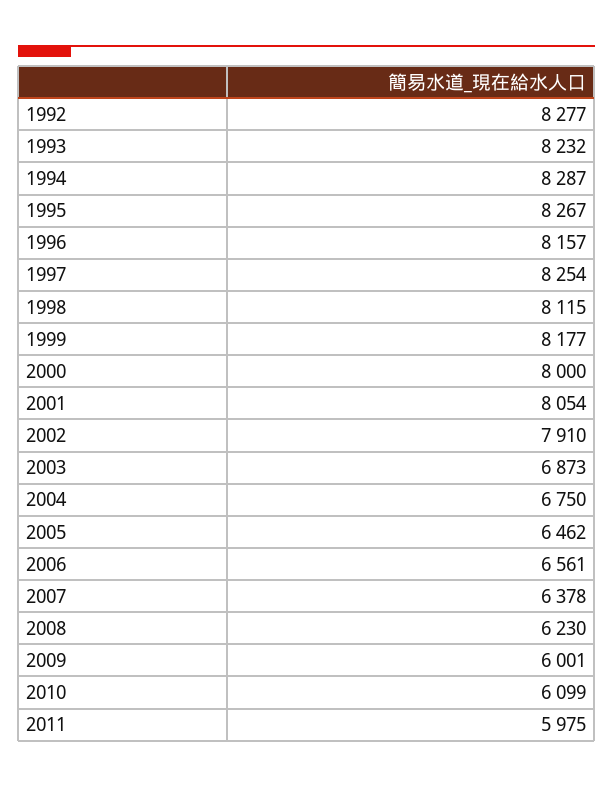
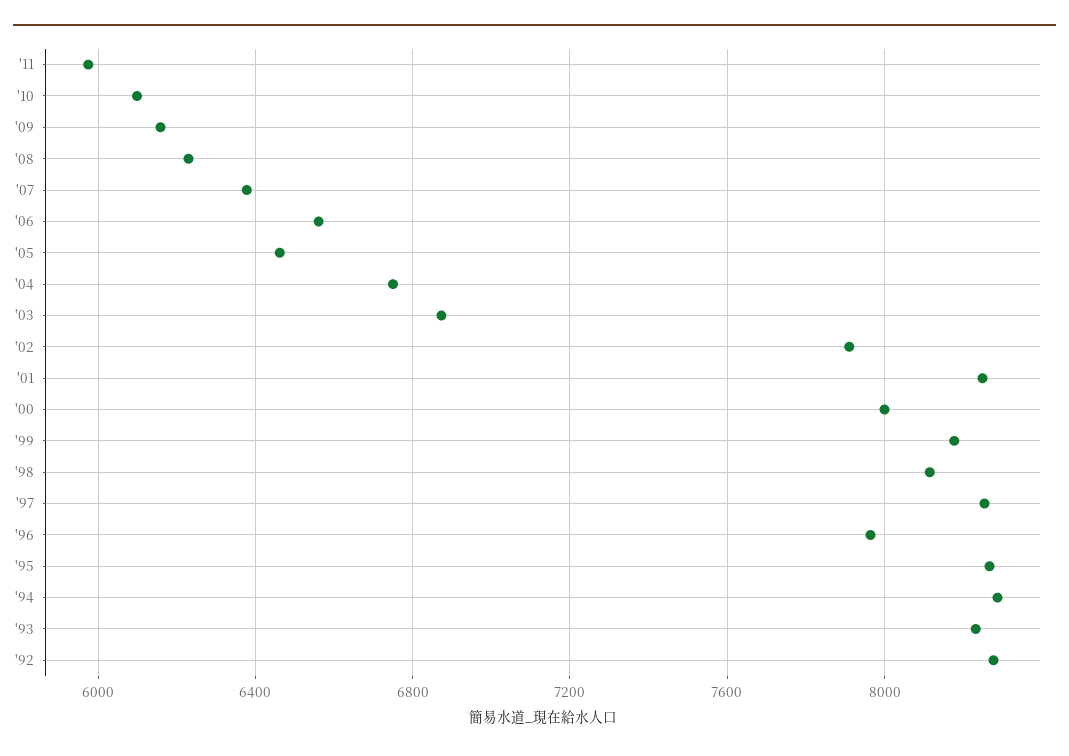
  {
    "1992": 8277,
    "1993": 8232,
    "1994": 8287,
    "1995": 8267,
-   "1996": 8157,
+   "1996": 7950,
    "1997": 8254,
    "1998": 8115,
    "1999": 8177,
    "2000": 8000,
-   "2001": 8054,
+   "2001": 8250,
    "2002": 7910,
    "2003": 6873,
    "2004": 6750,
    "2005": 6462,
    "2006": 6561,
    "2007": 6378,
    "2008": 6230,
-   "2009": 6001,
+   "2009": 6150,
    "2010": 6099,
    "2011": 5975
  }

